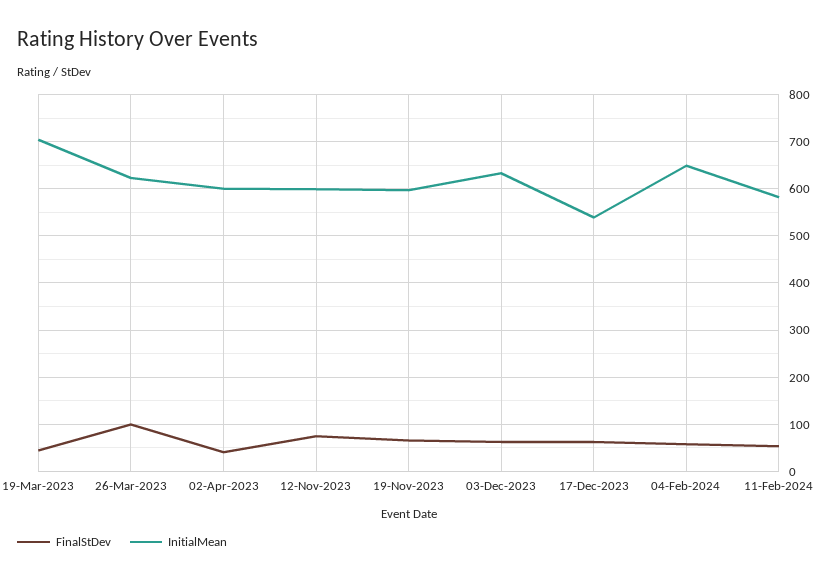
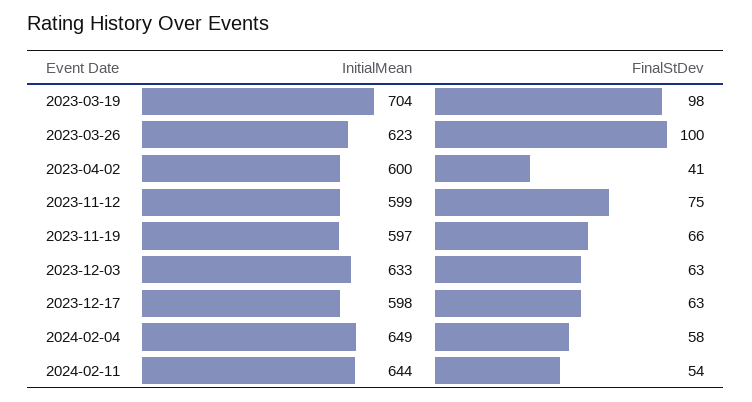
  {
    "FinalStDev": {
-     "19-Mar-2023": 40,
+     "19-Mar-2023": 98,
      "26-Mar-2023": 100,
      "02-Apr-2023": 41,
      "12-Nov-2023": 75,
      "19-Nov-2023": 66,
      "03-Dec-2023": 63,
      "17-Dec-2023": 63,
      "04-Feb-2024": 58,
      "11-Feb-2024": 54
    },
    "InitialMean": {
      "19-Mar-2023": 704,
      "26-Mar-2023": 623,
      "02-Apr-2023": 600,
      "12-Nov-2023": 599,
      "19-Nov-2023": 597,
      "03-Dec-2023": 633,
-     "17-Dec-2023": 540,
+     "17-Dec-2023": 598,
      "04-Feb-2024": 649,
-     "11-Feb-2024": 580
+     "11-Feb-2024": 644
    }
  }

